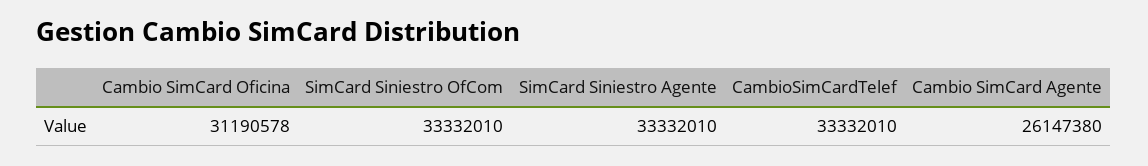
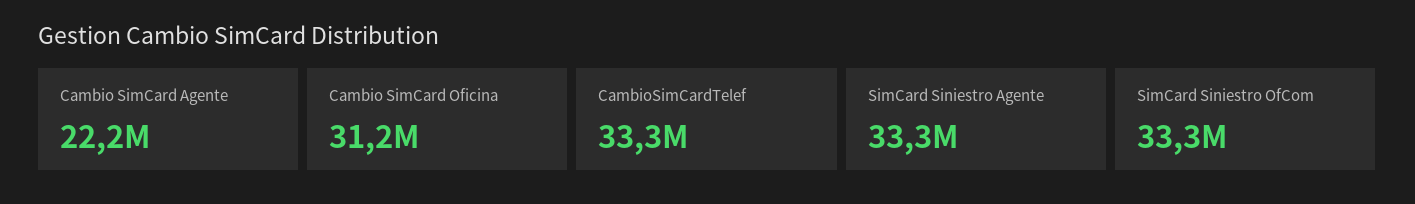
  {
    "Cambio SimCard Oficina": 31190578,
    "SimCard Siniestro OfCom": 33332010,
    "SimCard Siniestro Agente": 33332010,
    "CambioSimCardTelef": 33332010,
-   "Cambio SimCard Agente": 26147380
+   "Cambio SimCard Agente": 22200000
  }

